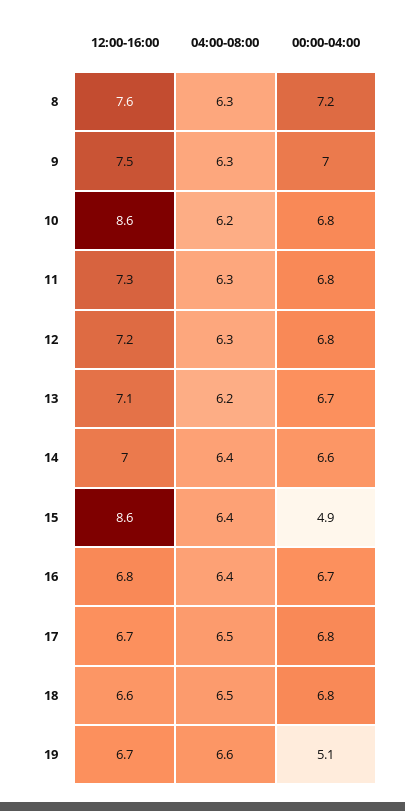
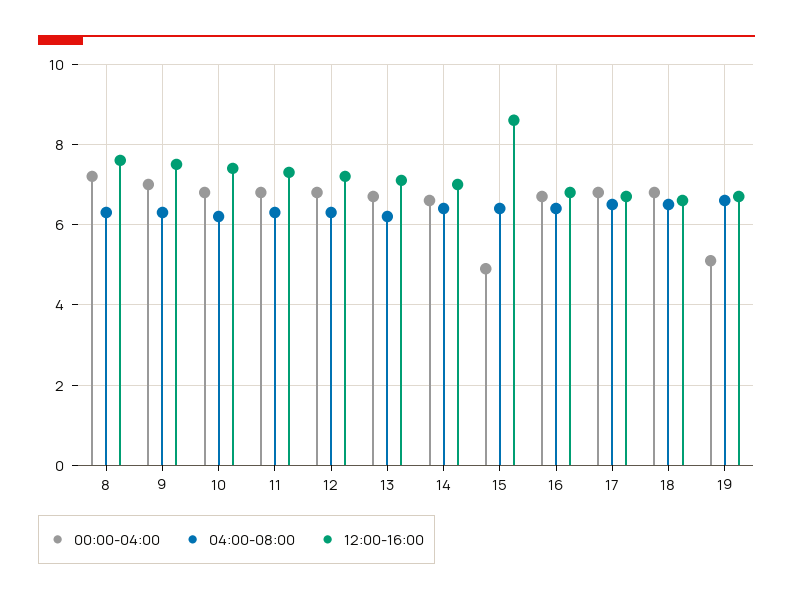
  {
    "12:00-16:00": {
      "8": 7.6,
      "9": 7.5,
-     "10": 8.6,
+     "10": 7.5,
      "11": 7.3,
      "12": 7.2,
      "13": 7.1,
      "14": 7,
      "15": 8.6,
      "16": 6.8,
      "17": 6.7,
      "18": 6.6,
      "19": 6.7
    },
    "04:00-08:00": {
      "8": 6.3,
      "9": 6.3,
      "10": 6.2,
      "11": 6.3,
      "12": 6.3,
      "13": 6.2,
      "14": 6.4,
      "15": 6.4,
      "16": 6.4,
      "17": 6.5,
      "18": 6.5,
      "19": 6.6
    },
    "00:00-04:00": {
      "8": 7.2,
      "9": 7,
      "10": 6.8,
      "11": 6.8,
      "12": 6.8,
      "13": 6.7,
      "14": 6.6,
      "15": 4.9,
      "16": 6.7,
      "17": 6.8,
      "18": 6.8,
      "19": 5.1
    }
  }

